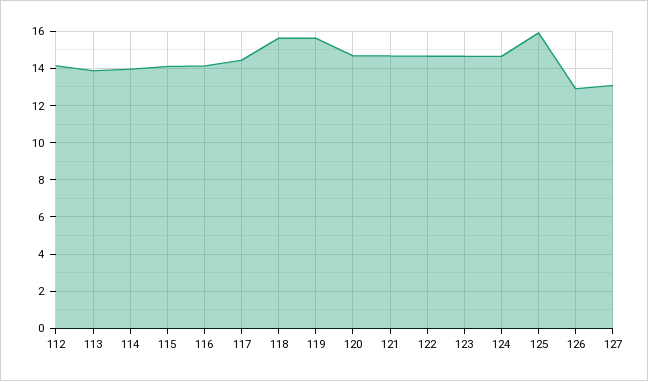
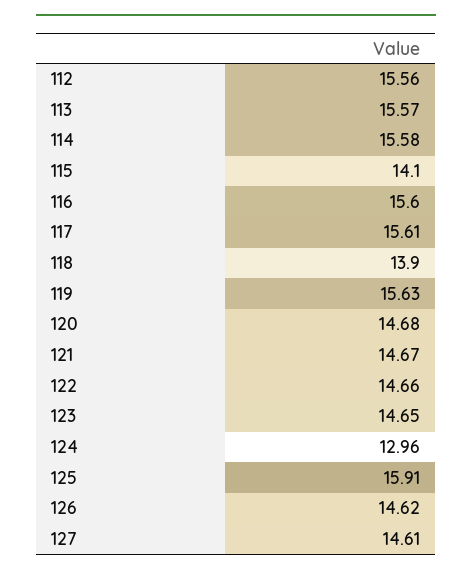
  {
-   "112": 14,
+   "112": 15.56,
-   "113": 14,
+   "113": 15.57,
-   "114": 14,
+   "114": 15.58,
    "115": 14.1,
-   "116": 14,
+   "116": 15.6,
-   "117": 14.5,
+   "117": 15.61,
-   "118": 15.5,
+   "118": 13.9,
    "119": 15.63,
    "120": 14.68,
    "121": 14.67,
    "122": 14.66,
    "123": 14.65,
-   "124": 14.5,
+   "124": 12.96,
    "125": 15.91,
-   "126": 13,
+   "126": 14.62,
-   "127": 13
+   "127": 14.61
  }

